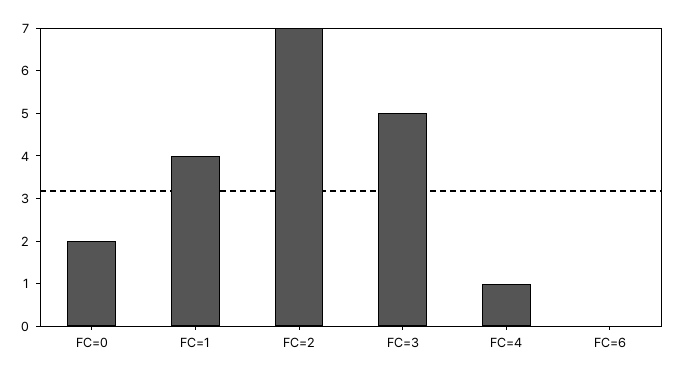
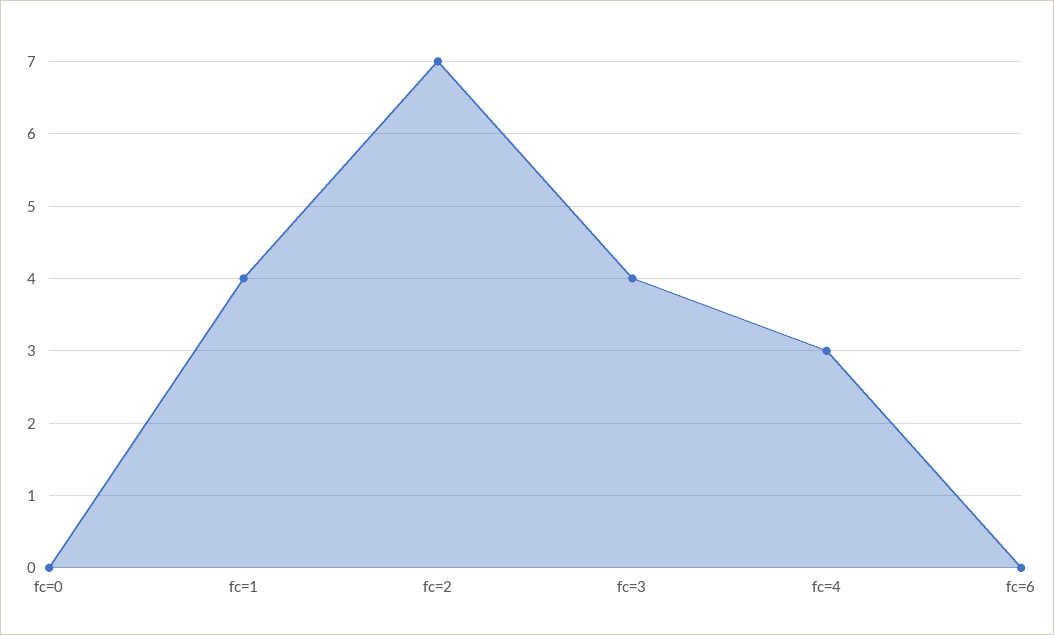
  {
-   "FC=0": 2,
+   "FC=0": 0,
    "FC=1": 4,
    "FC=2": 7,
-   "FC=3": 5,
+   "FC=3": 4,
-   "FC=4": 1,
+   "FC=4": 3,
    "FC=6": 0
  }

